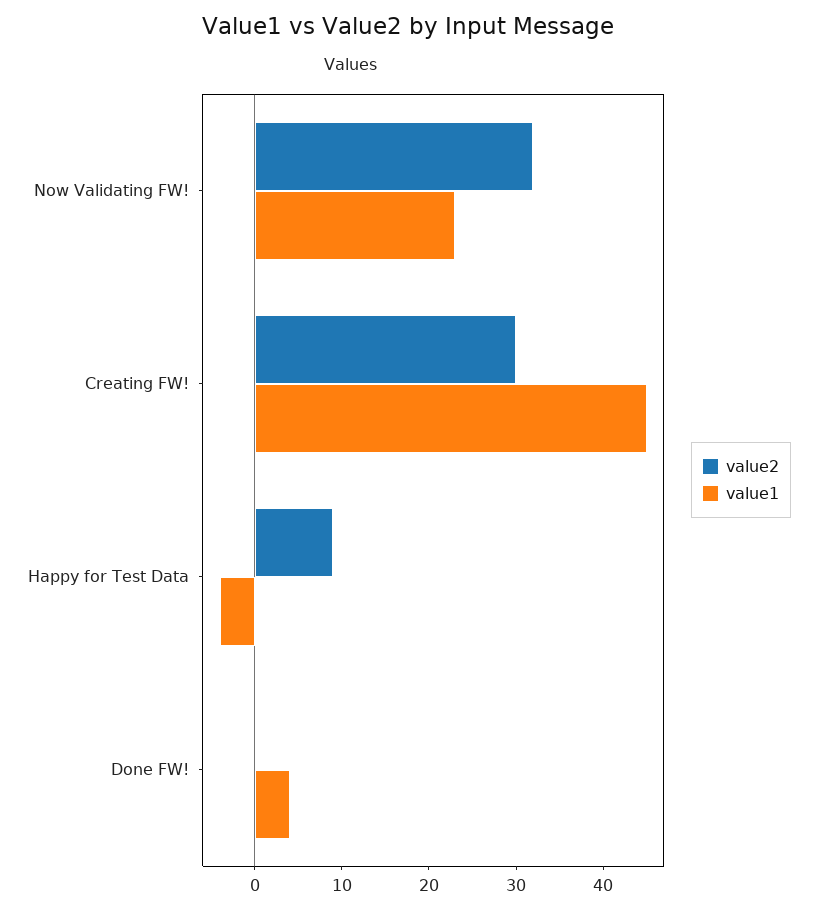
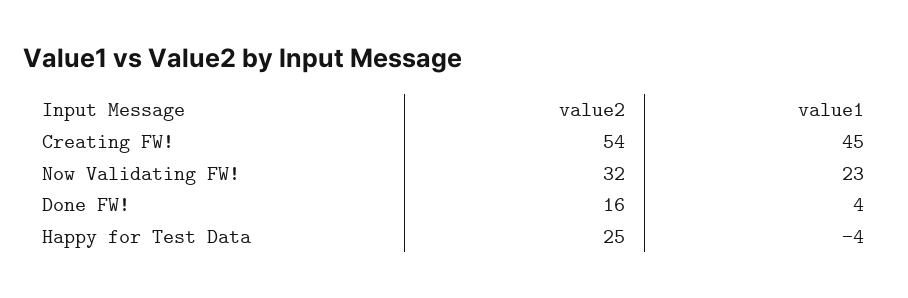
  {
    "value2": {
      "Now Validating FW!": 32,
-     "Creating FW!": 30,
+     "Creating FW!": 54,
-     "Happy for Test Data": 9,
+     "Happy for Test Data": 25,
-     "Done FW!": 0
+     "Done FW!": 16
    },
    "value1": {
      "Now Validating FW!": 23,
      "Creating FW!": 45,
      "Happy for Test Data": -4,
      "Done FW!": 4
    }
  }

